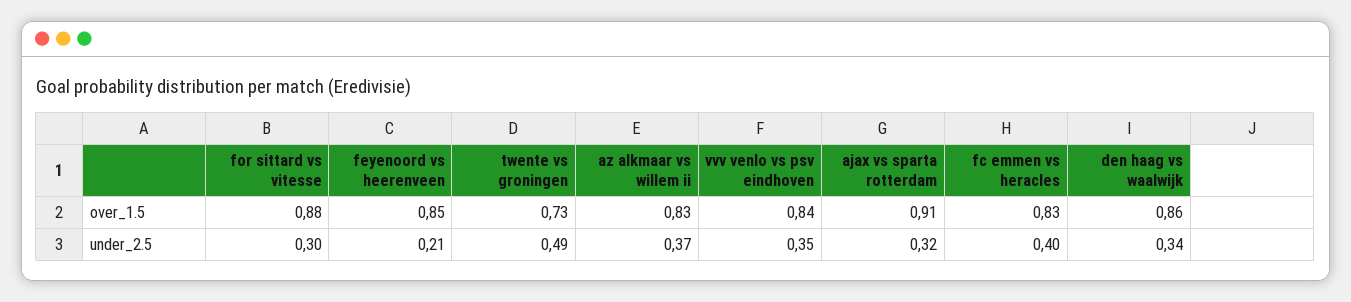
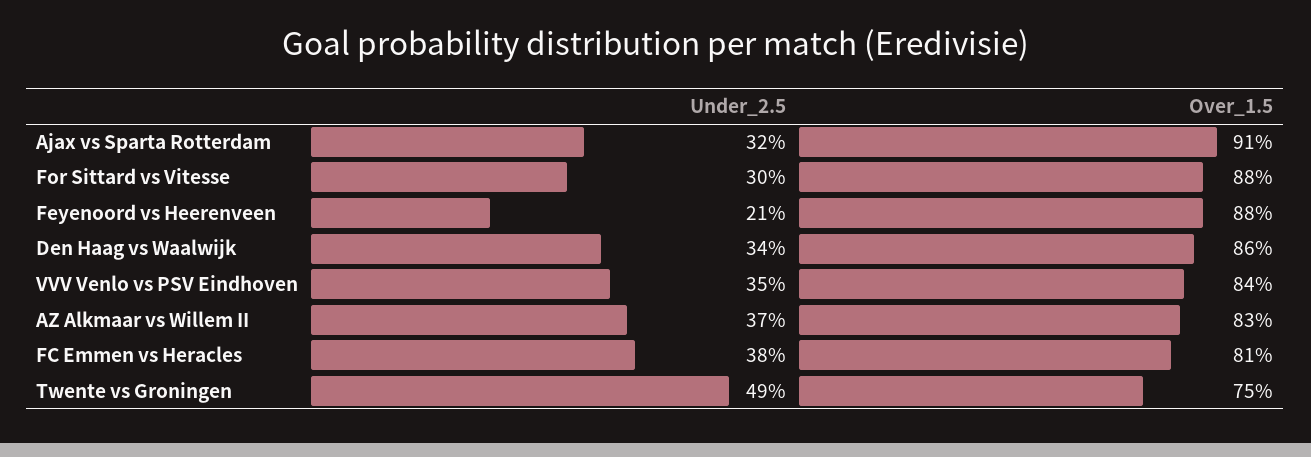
  {
    "for sittard vs vitesse": {
      "over_1.5": 0.88,
      "under_2.5": 0.3
    },
    "feyenoord vs heerenveen": {
-     "over_1.5": 0.85,
+     "over_1.5": 0.88,
      "under_2.5": 0.21
    },
    "twente vs groningen": {
-     "over_1.5": 0.73,
+     "over_1.5": 0.75,
      "under_2.5": 0.49
    },
    "az alkmaar vs willem ii": {
      "over_1.5": 0.83,
      "under_2.5": 0.37
    },
    "vvv venlo vs psv eindhoven": {
      "over_1.5": 0.84,
      "under_2.5": 0.35
    },
    "ajax vs sparta rotterdam": {
      "over_1.5": 0.91,
      "under_2.5": 0.32
    },
    "fc emmen vs heracles": {
-     "over_1.5": 0.83,
+     "over_1.5": 0.81,
-     "under_2.5": 0.4
+     "under_2.5": 0.38
    },
    "den haag vs waalwijk": {
      "over_1.5": 0.86,
      "under_2.5": 0.34
    }
  }

